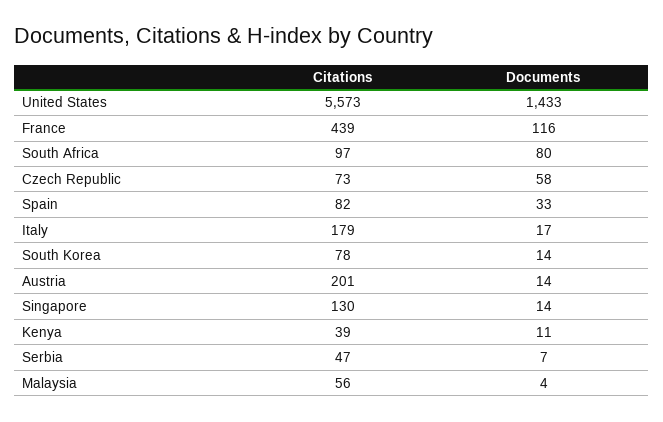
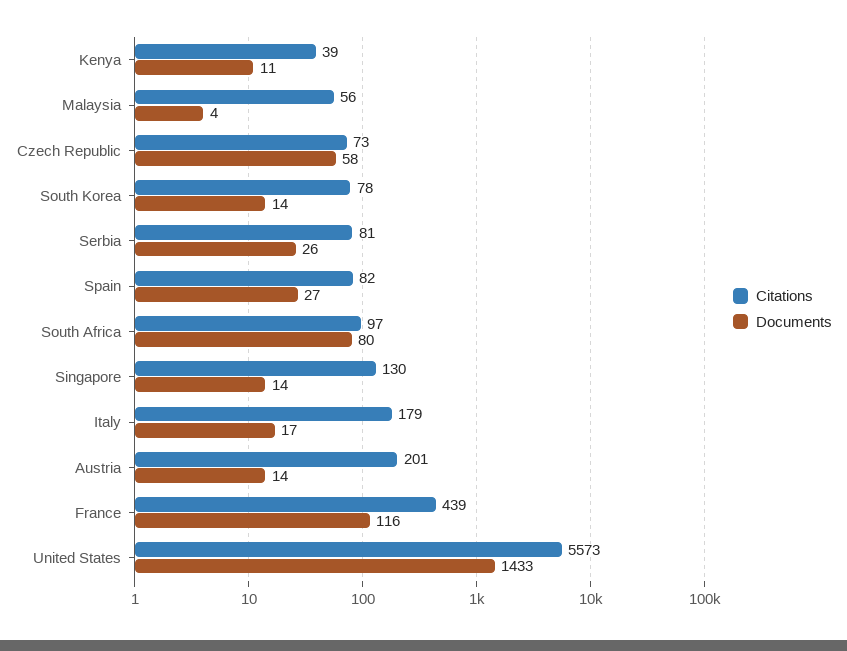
  {
    "Citations": {
      "United States": 5573,
      "France": 439,
      "South Africa": 97,
      "Czech Republic": 73,
      "Spain": 82,
      "Italy": 179,
      "South Korea": 78,
      "Austria": 201,
      "Singapore": 130,
      "Kenya": 39,
-     "Serbia": 47,
+     "Serbia": 81,
      "Malaysia": 56
    },
    "Documents": {
      "United States": 1433,
      "France": 116,
      "South Africa": 80,
      "Czech Republic": 58,
-     "Spain": 33,
+     "Spain": 27,
      "Italy": 17,
      "South Korea": 14,
      "Austria": 14,
      "Singapore": 14,
      "Kenya": 11,
-     "Serbia": 7,
+     "Serbia": 26,
      "Malaysia": 4
    }
  }

